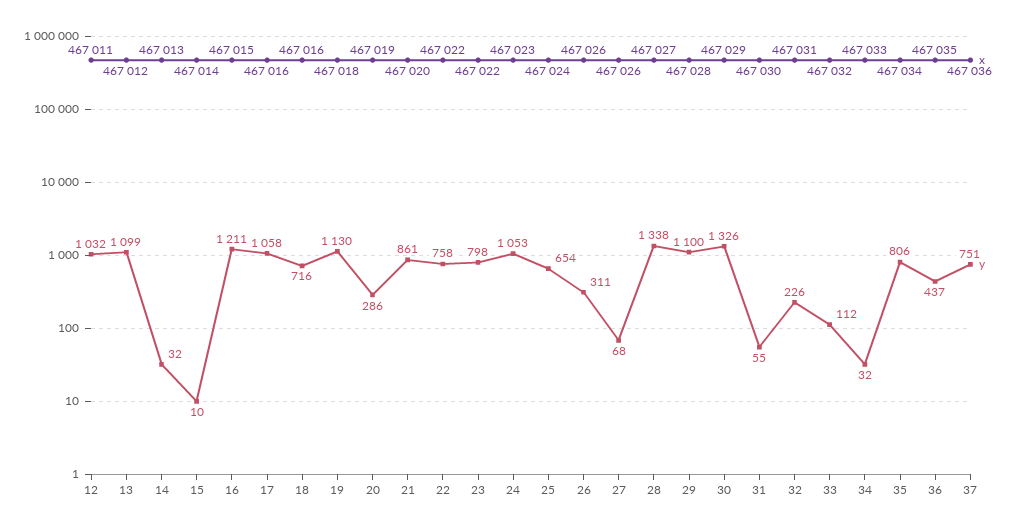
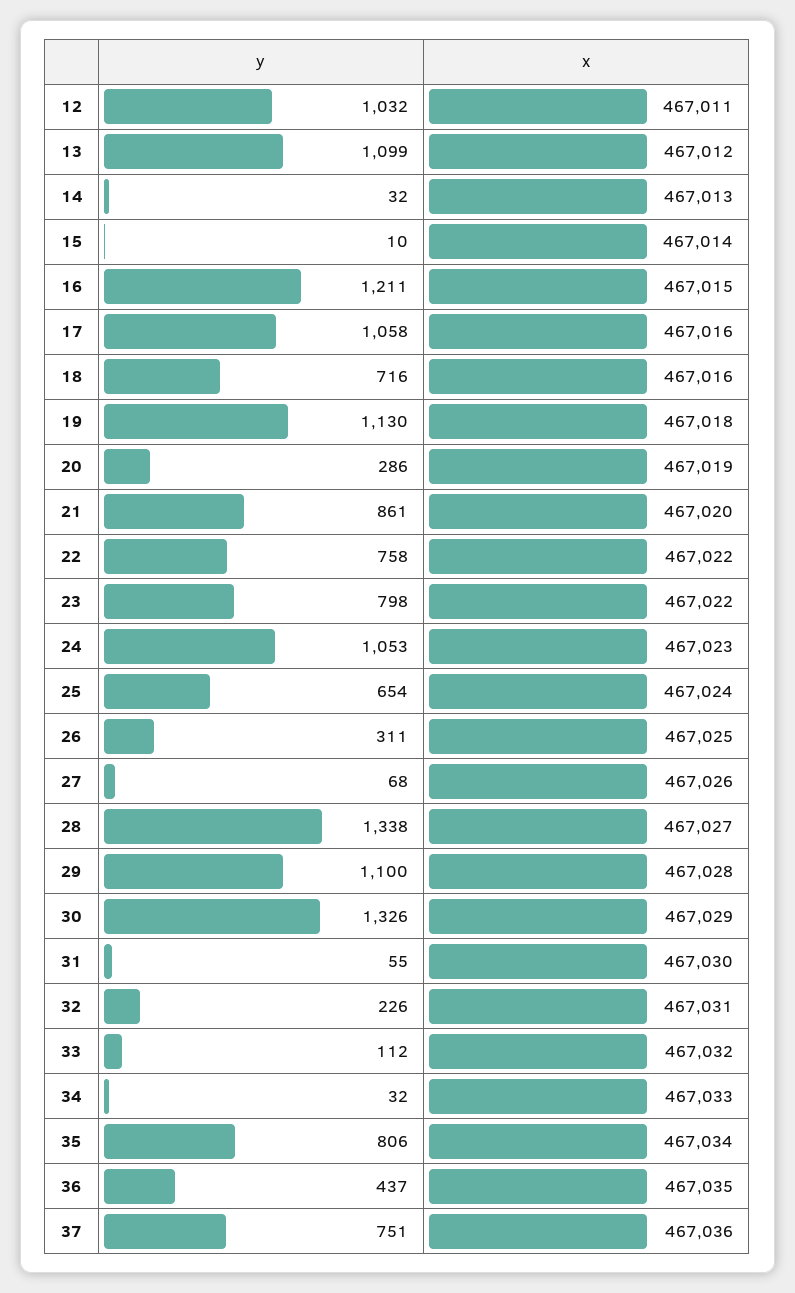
  {
    "x": {
      "12": 467011,
      "13": 467012,
      "14": 467013,
      "15": 467014,
      "16": 467015,
      "17": 467016,
      "18": 467016,
      "19": 467018,
      "20": 467019,
      "21": 467020,
      "22": 467022,
      "23": 467022,
      "24": 467023,
      "25": 467024,
-     "26": 467026,
+     "26": 467025,
      "27": 467026,
      "28": 467027,
      "29": 467028,
      "30": 467029,
      "31": 467030,
      "32": 467031,
      "33": 467032,
      "34": 467033,
      "35": 467034,
      "36": 467035,
      "37": 467036
    },
    "y": {
      "12": 1032,
      "13": 1099,
      "14": 32,
      "15": 10,
      "16": 1211,
      "17": 1058,
      "18": 716,
      "19": 1130,
      "20": 286,
      "21": 861,
      "22": 758,
      "23": 798,
      "24": 1053,
      "25": 654,
      "26": 311,
      "27": 68,
      "28": 1338,
      "29": 1100,
      "30": 1326,
      "31": 55,
      "32": 226,
      "33": 112,
      "34": 32,
      "35": 806,
      "36": 437,
      "37": 751
    }
  }

